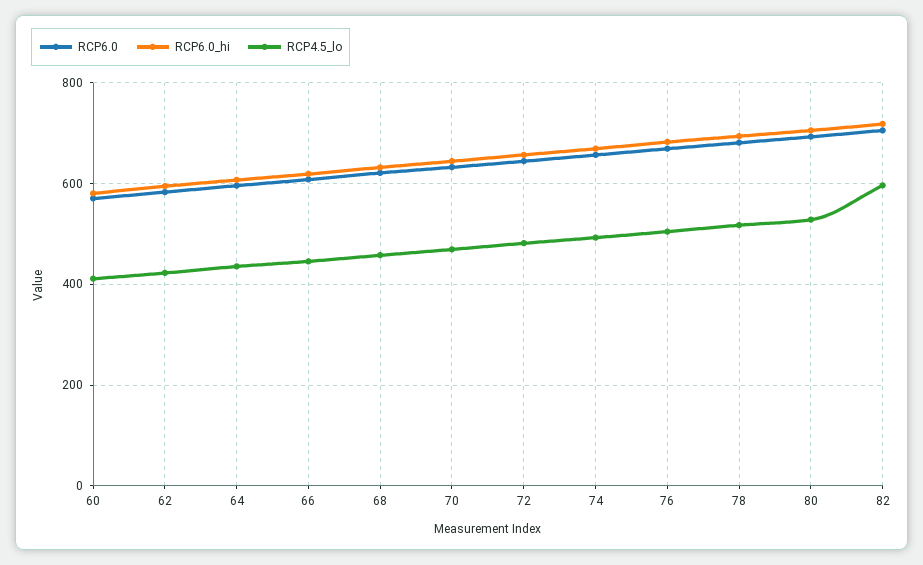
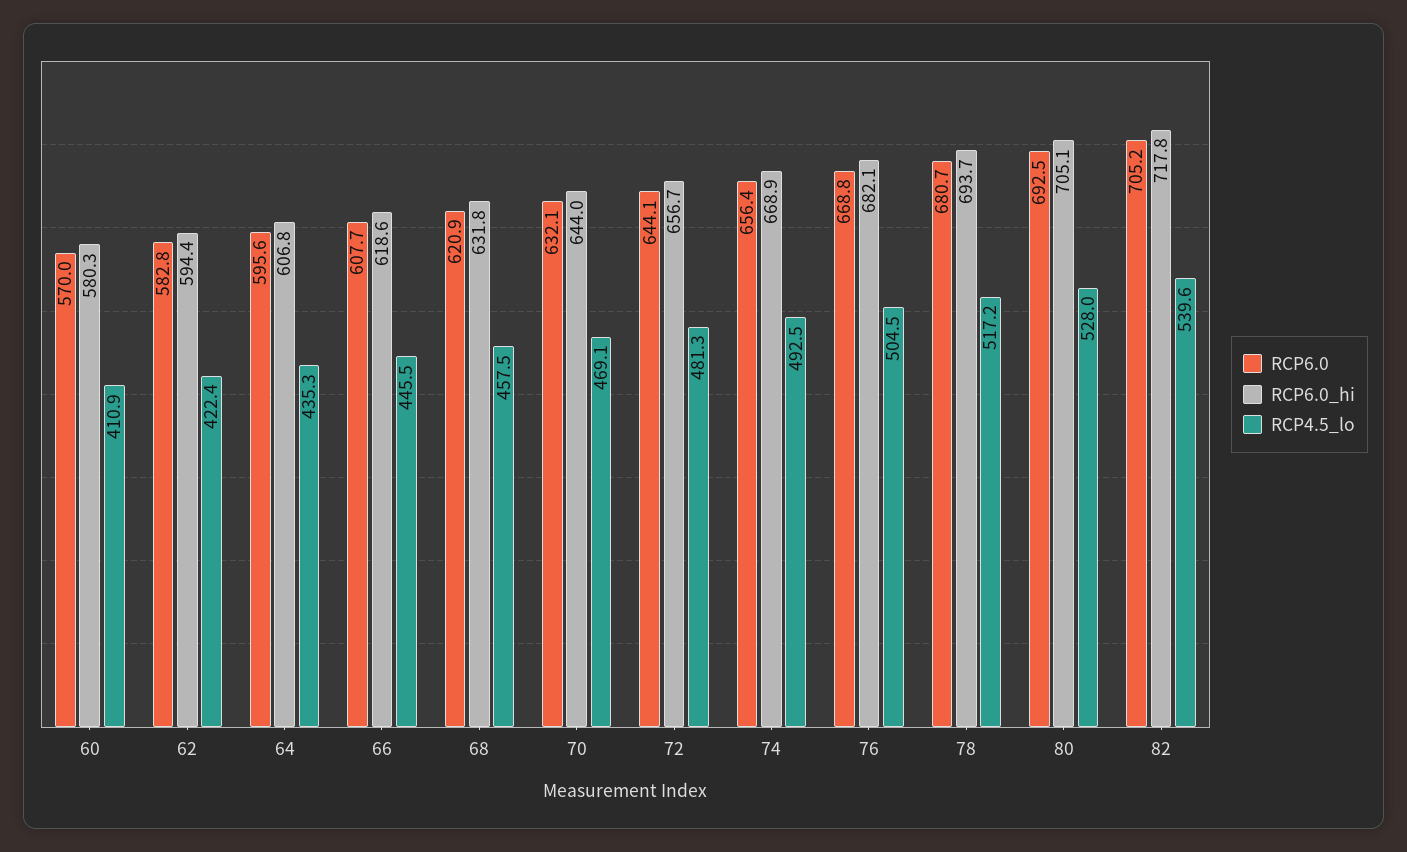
  {
    "RCP6.0": {
      "60": 570,
      "62": 582.8,
      "64": 595.6,
      "66": 607.7,
      "68": 620.9,
      "70": 632.1,
      "72": 644.1,
      "74": 656.4,
      "76": 668.8,
      "78": 680.7,
      "80": 692.5,
      "82": 705.2
    },
    "RCP6.0_hi": {
      "60": 580.3,
      "62": 594.4,
      "64": 606.8,
      "66": 618.6,
      "68": 631.8,
      "70": 644,
      "72": 656.7,
      "74": 668.9,
      "76": 682.1,
      "78": 693.7,
      "80": 705.1,
      "82": 717.8
    },
    "RCP4.5_lo": {
      "60": 410.9,
      "62": 422.4,
      "64": 435.3,
      "66": 445.5,
      "68": 457.5,
      "70": 469.1,
      "72": 481.3,
      "74": 492.5,
      "76": 504.5,
      "78": 517.2,
      "80": 528,
-     "82": 600
+     "82": 539.6
    }
  }

